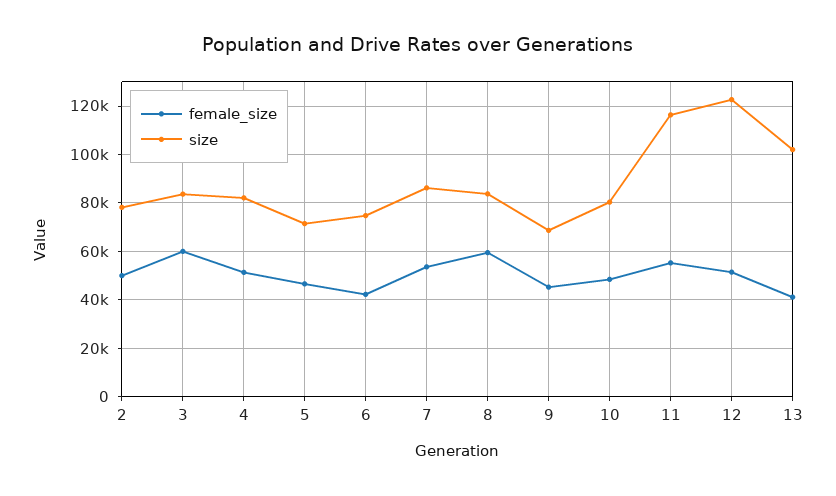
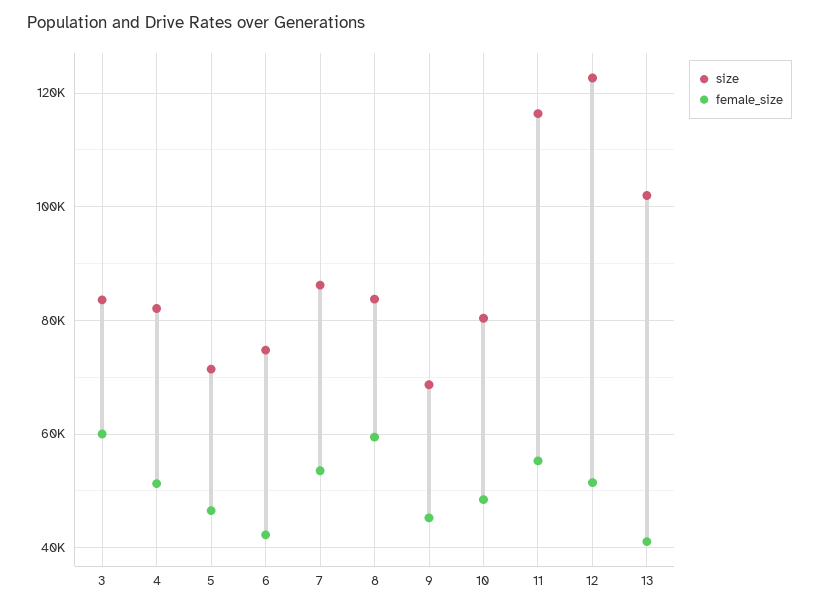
  {
    "female_size": {
-     "2": 50000,
      "3": 60000,
      "4": 52000,
      "5": 46000,
      "6": 42000,
      "7": 54000,
      "8": 60000,
      "9": 46000,
      "10": 48000,
      "11": 56000,
      "12": 52000,
      "13": 42000
    },
    "size": {
-     "2": 77500,
      "3": 84000,
      "4": 82000,
      "5": 72000,
      "6": 74000,
      "7": 86000,
      "8": 84000,
      "9": 68000,
      "10": 80000,
      "11": 116000,
      "12": 122000,
      "13": 102000
    }
  }

